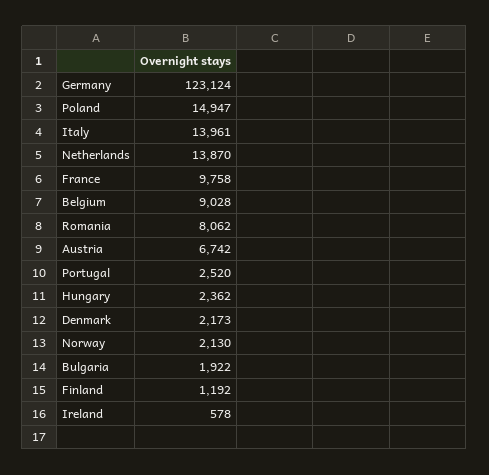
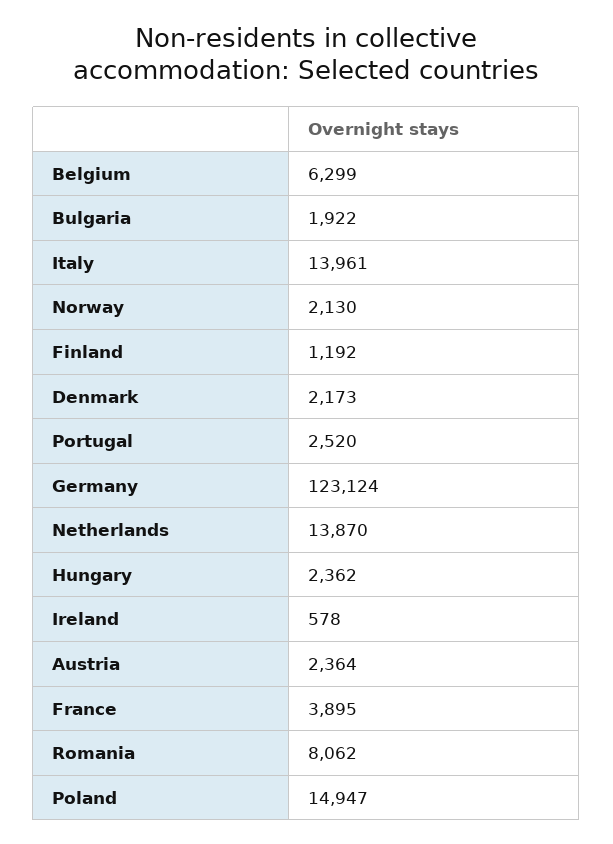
  {
    "Germany": 123124,
    "Poland": 14947,
    "Italy": 13961,
    "Netherlands": 13870,
-   "France": 9758,
+   "France": 3895,
-   "Belgium": 9028,
+   "Belgium": 6299,
    "Romania": 8062,
-   "Austria": 6742,
+   "Austria": 2364,
    "Portugal": 2520,
    "Hungary": 2362,
    "Denmark": 2173,
    "Norway": 2130,
    "Bulgaria": 1922,
    "Finland": 1192,
    "Ireland": 578
  }

